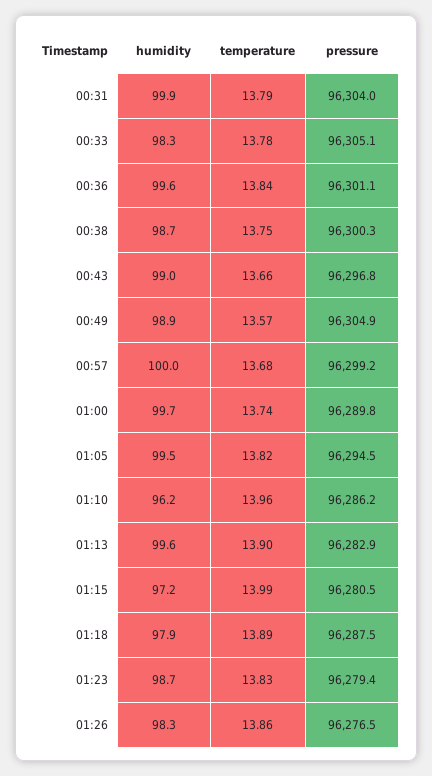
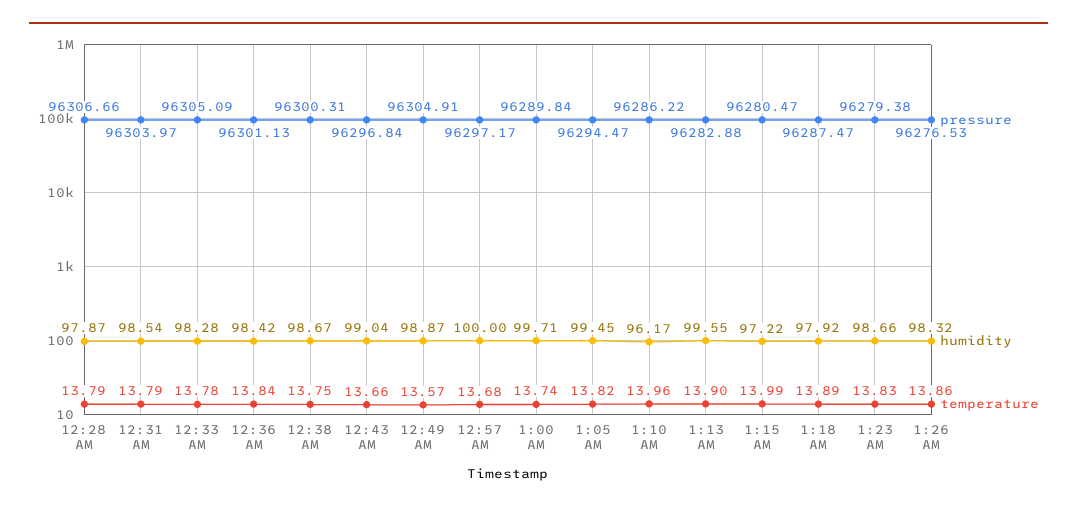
  {
    "humidity": {
-     "00:31": 99.9,
+     "00:31": 98.54,
      "00:33": 98.28,
-     "00:36": 99.6,
+     "00:36": 98.42,
      "00:38": 98.67,
      "00:43": 99.04,
      "00:49": 98.87,
      "00:57": 100,
      "01:00": 99.71,
      "01:05": 99.45,
      "01:10": 96.17,
      "01:13": 99.55,
      "01:15": 97.22,
      "01:18": 97.92,
      "01:23": 98.66,
-     "01:26": 98.32
+     "01:26": 98.32,
+     "12:28 AM": 97.87
    },
    "temperature": {
      "00:31": 13.79,
      "00:33": 13.78,
      "00:36": 13.84,
      "00:38": 13.75,
      "00:43": 13.66,
      "00:49": 13.57,
      "00:57": 13.68,
      "01:00": 13.74,
      "01:05": 13.82,
      "01:10": 13.96,
      "01:13": 13.9,
      "01:15": 13.99,
      "01:18": 13.89,
      "01:23": 13.83,
-     "01:26": 13.86
+     "01:26": 13.86,
+     "12:28 AM": 13.79
    },
    "pressure": {
      "00:31": 96303.97,
      "00:33": 96305.09,
      "00:36": 96301.13,
      "00:38": 96300.31,
      "00:43": 96296.84,
      "00:49": 96304.91,
-     "00:57": 96299.2,
+     "00:57": 96297.17,
      "01:00": 96289.84,
      "01:05": 96294.47,
      "01:10": 96286.22,
      "01:13": 96282.88,
      "01:15": 96280.47,
      "01:18": 96287.47,
      "01:23": 96279.38,
-     "01:26": 96276.53
+     "01:26": 96276.53,
+     "12:28 AM": 96306.66
    }
  }

